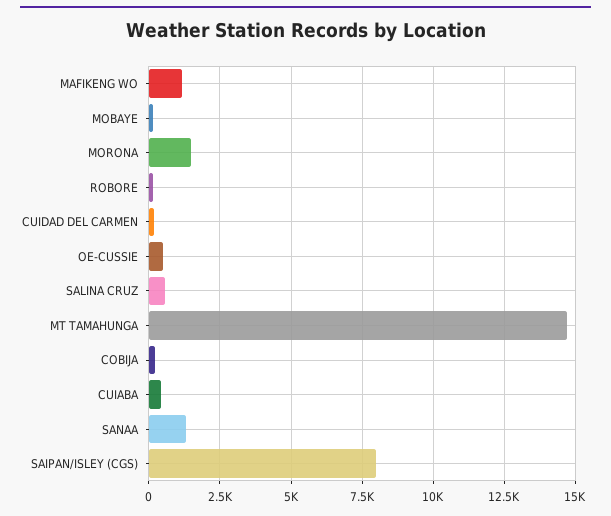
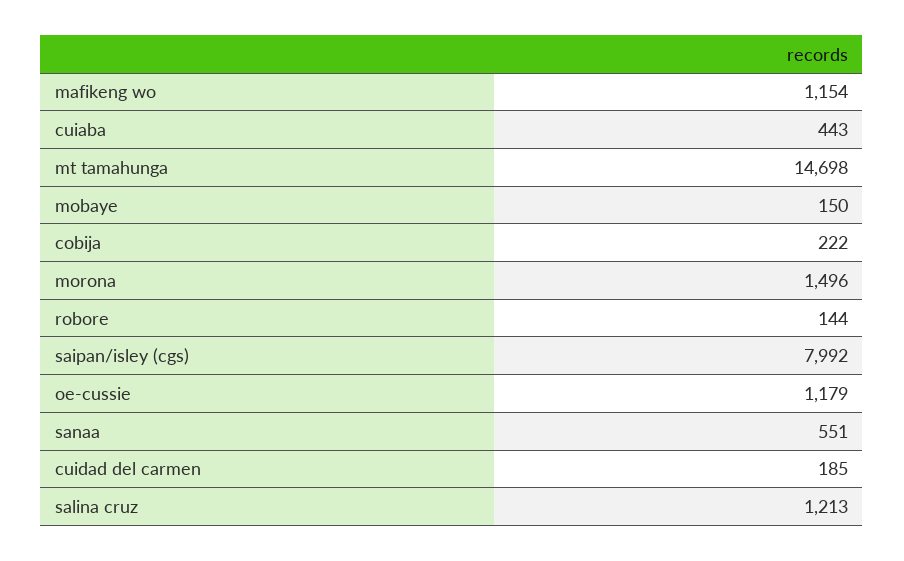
  {
    "MAFIKENG WO": 1154,
    "MOBAYE": 150,
    "MORONA": 1496,
    "ROBORE": 144,
    "CUIDAD DEL CARMEN": 185,
-   "OE-CUSSIE": 500,
+   "OE-CUSSIE": 1179,
-   "SALINA CRUZ": 500,
+   "SALINA CRUZ": 1213,
    "MT TAMAHUNGA": 14698,
    "COBIJA": 222,
    "CUIABA": 443,
-   "SANAA": 1250,
+   "SANAA": 551,
    "SAIPAN/ISLEY (CGS)": 7992
  }

